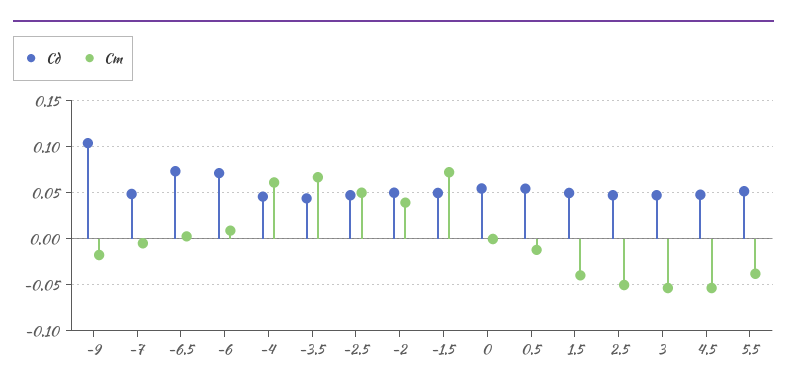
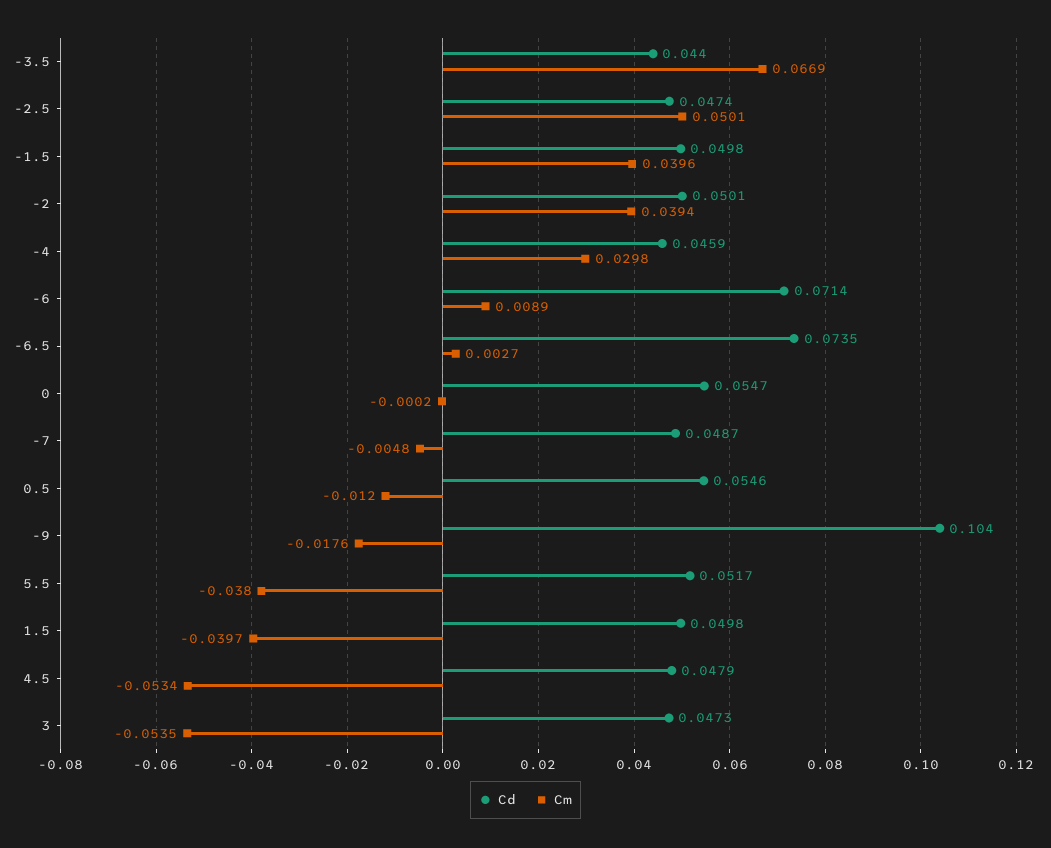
  {
    "Cd": {
      "-9": 0.104,
      "-7": 0.0487,
      "-6.5": 0.0735,
      "-6": 0.0714,
      "-4": 0.0459,
      "-3.5": 0.044,
      "-2.5": 0.0474,
      "-2": 0.0501,
      "-1.5": 0.0498,
      "0": 0.0547,
      "0.5": 0.0546,
      "1.5": 0.0498,
-     "2.5": 0.05,
      "3": 0.0473,
      "4.5": 0.0479,
      "5.5": 0.0517
    },
    "Cm": {
      "-9": -0.0176,
      "-7": -0.0048,
      "-6.5": 0.0027,
      "-6": 0.0089,
-     "-4": 0.06,
+     "-4": 0.0298,
      "-3.5": 0.0669,
      "-2.5": 0.0501,
      "-2": 0.0394,
-     "-1.5": 0.07,
+     "-1.5": 0.0396,
      "0": -0.0002,
      "0.5": -0.012,
      "1.5": -0.0397,
-     "2.5": -0.05,
      "3": -0.0535,
      "4.5": -0.0534,
      "5.5": -0.038
    }
  }

